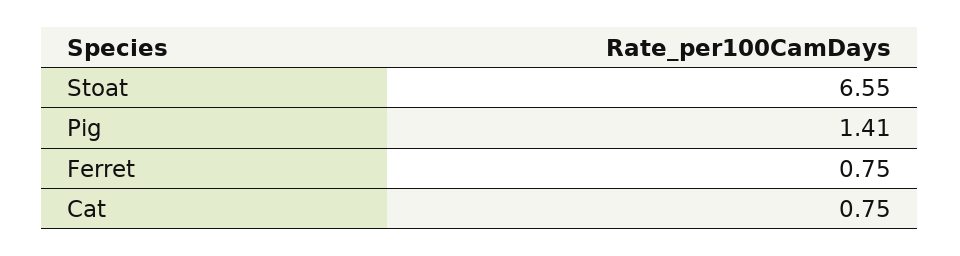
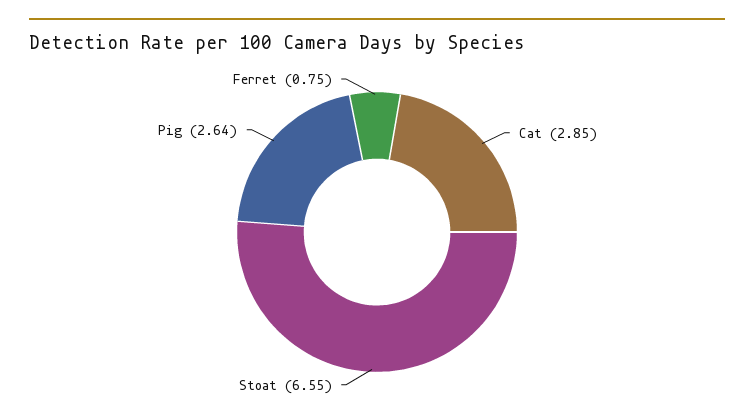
  {
    "Stoat": 6.55,
-   "Pig": 1.41,
+   "Pig": 2.64,
    "Ferret": 0.75,
-   "Cat": 0.75
+   "Cat": 2.85
  }

